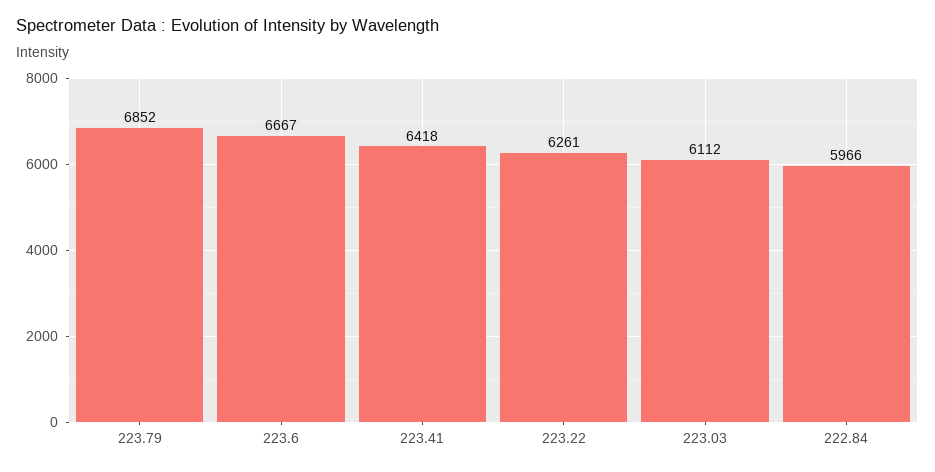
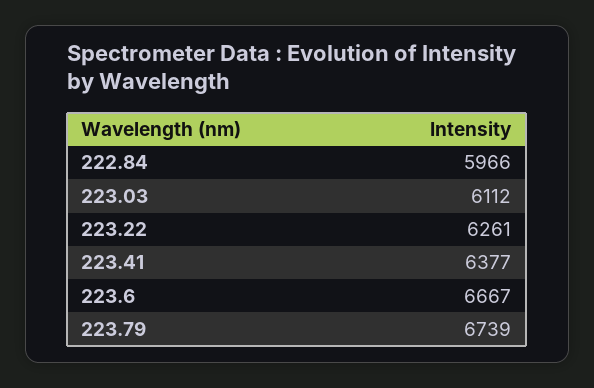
  {
-   "223.79": 6852,
+   "223.79": 6739,
    "223.6": 6667,
-   "223.41": 6418,
+   "223.41": 6377,
    "223.22": 6261,
    "223.03": 6112,
    "222.84": 5966
  }

